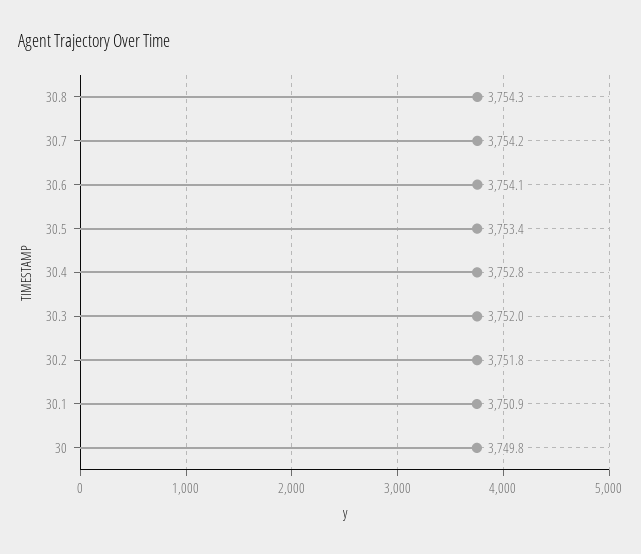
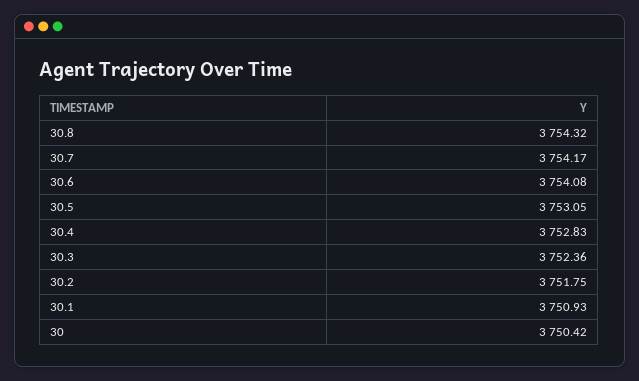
  {
    "30.8": 3754.32,
    "30.7": 3754.17,
    "30.6": 3754.08,
-   "30.5": 3753.4,
+   "30.5": 3753.05,
    "30.4": 3752.83,
-   "30.3": 3752,
+   "30.3": 3752.36,
    "30.2": 3751.75,
    "30.1": 3750.93,
-   "30": 3749.8
+   "30": 3750.42
  }

